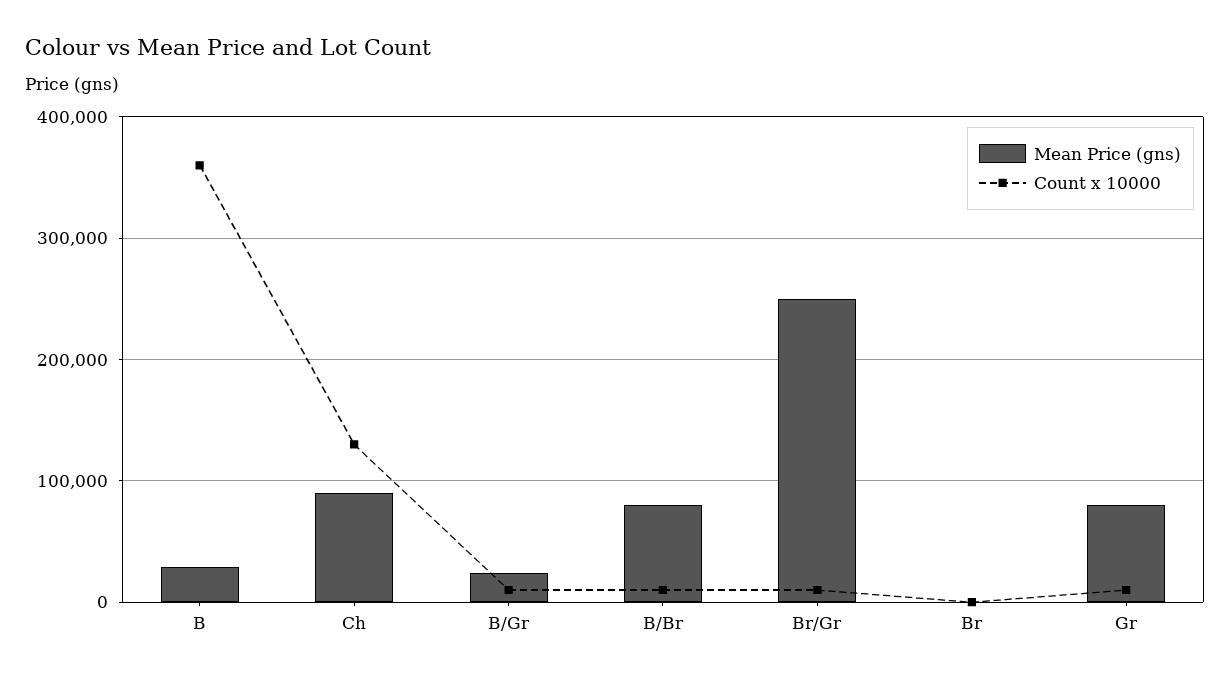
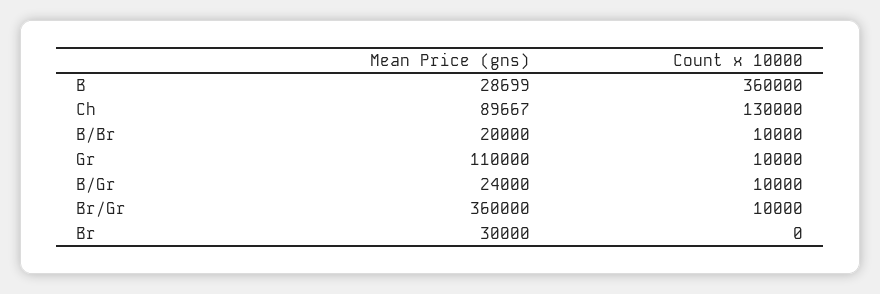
  {
    "Mean Price (gns)": {
      "B": 28699,
      "Ch": 89667,
      "B/Gr": 24000,
-     "B/Br": 80000,
+     "B/Br": 20000,
-     "Br/Gr": 250000,
+     "Br/Gr": 360000,
-     "Br": 0,
+     "Br": 30000,
-     "Gr": 80000
+     "Gr": 110000
    },
    "Count x 10000": {
      "B": 360000,
      "Ch": 130000,
      "B/Gr": 10000,
      "B/Br": 10000,
      "Br/Gr": 10000,
      "Br": 0,
      "Gr": 10000
    }
  }

